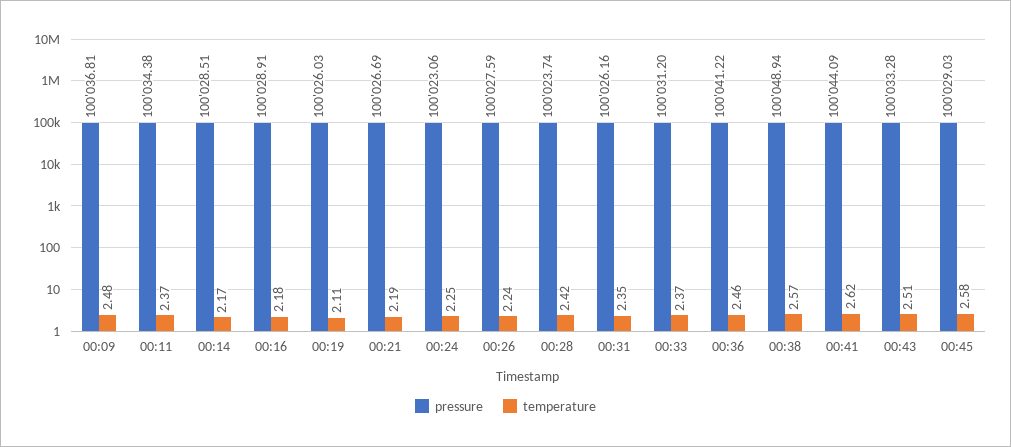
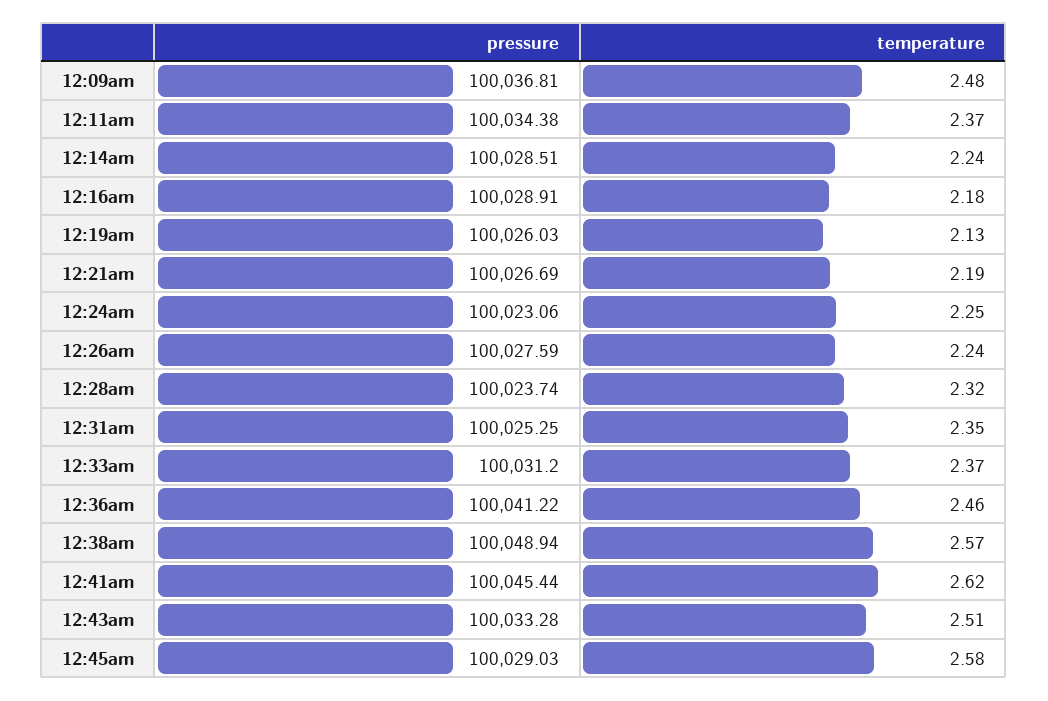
  {
    "pressure": {
      "00:09": 100036.81,
      "00:11": 100034.38,
      "00:14": 100028.51,
      "00:16": 100028.91,
      "00:19": 100026.03,
      "00:21": 100026.69,
      "00:24": 100023.06,
      "00:26": 100027.59,
      "00:28": 100023.74,
-     "00:31": 100026.16,
+     "00:31": 100025.25,
      "00:33": 100031.2,
      "00:36": 100041.22,
      "00:38": 100048.94,
-     "00:41": 100044.09,
+     "00:41": 100045.44,
      "00:43": 100033.28,
      "00:45": 100029.03
    },
    "temperature": {
      "00:09": 2.48,
      "00:11": 2.37,
-     "00:14": 2.17,
+     "00:14": 2.24,
      "00:16": 2.18,
-     "00:19": 2.11,
+     "00:19": 2.13,
      "00:21": 2.19,
      "00:24": 2.25,
      "00:26": 2.24,
-     "00:28": 2.42,
+     "00:28": 2.32,
      "00:31": 2.35,
      "00:33": 2.37,
      "00:36": 2.46,
      "00:38": 2.57,
      "00:41": 2.62,
      "00:43": 2.51,
      "00:45": 2.58
    }
  }

